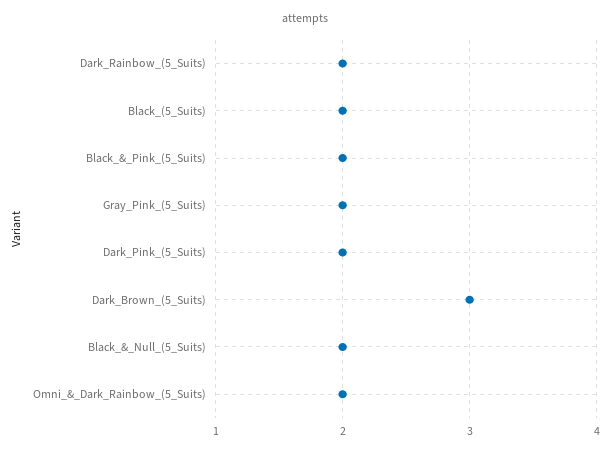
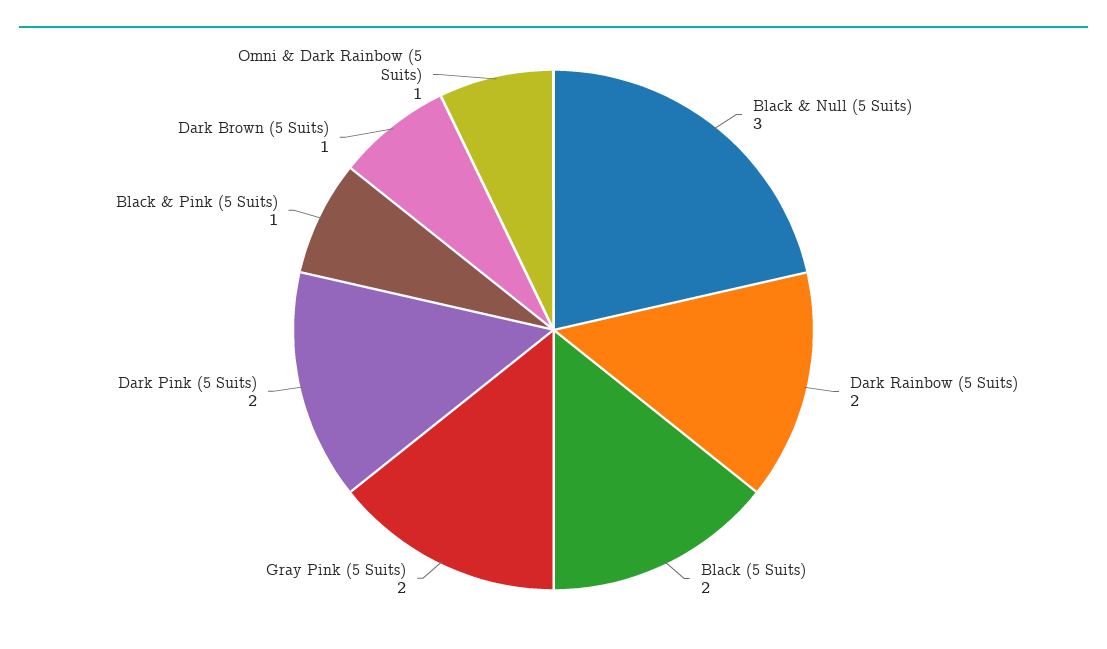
  {
    "Dark_Rainbow_(5_Suits)": 2,
    "Black_(5_Suits)": 2,
-   "Black_&_Pink_(5_Suits)": 2,
+   "Black_&_Pink_(5_Suits)": 1,
    "Gray_Pink_(5_Suits)": 2,
    "Dark_Pink_(5_Suits)": 2,
-   "Dark_Brown_(5_Suits)": 3,
+   "Dark_Brown_(5_Suits)": 1,
-   "Black_&_Null_(5_Suits)": 2,
+   "Black_&_Null_(5_Suits)": 3,
-   "Omni_&_Dark_Rainbow_(5_Suits)": 2
+   "Omni_&_Dark_Rainbow_(5_Suits)": 1
  }

